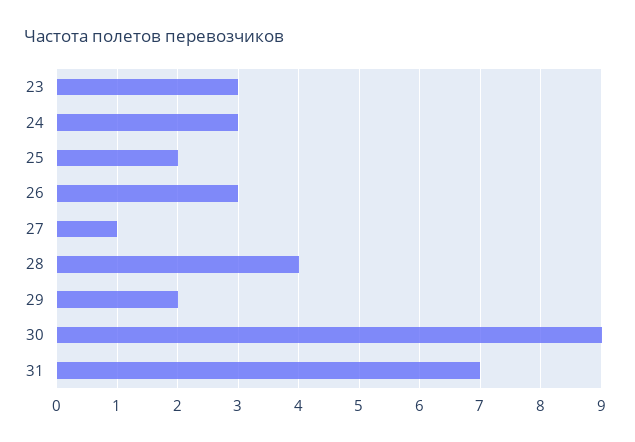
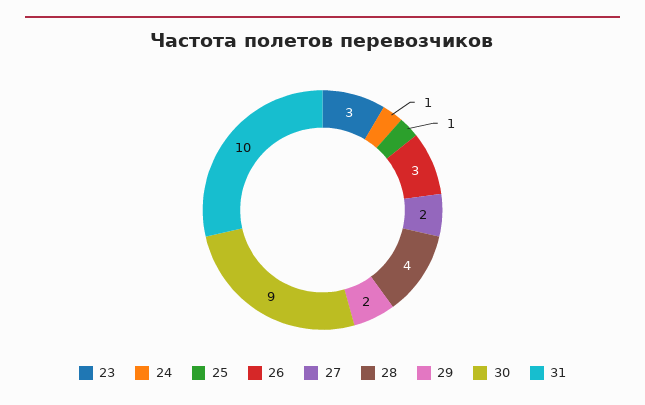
  {
    "23": 3,
-   "24": 3,
+   "24": 1,
-   "25": 2,
+   "25": 1,
    "26": 3,
-   "27": 1,
+   "27": 2,
    "28": 4,
    "29": 2,
    "30": 9,
-   "31": 7
+   "31": 10
  }

